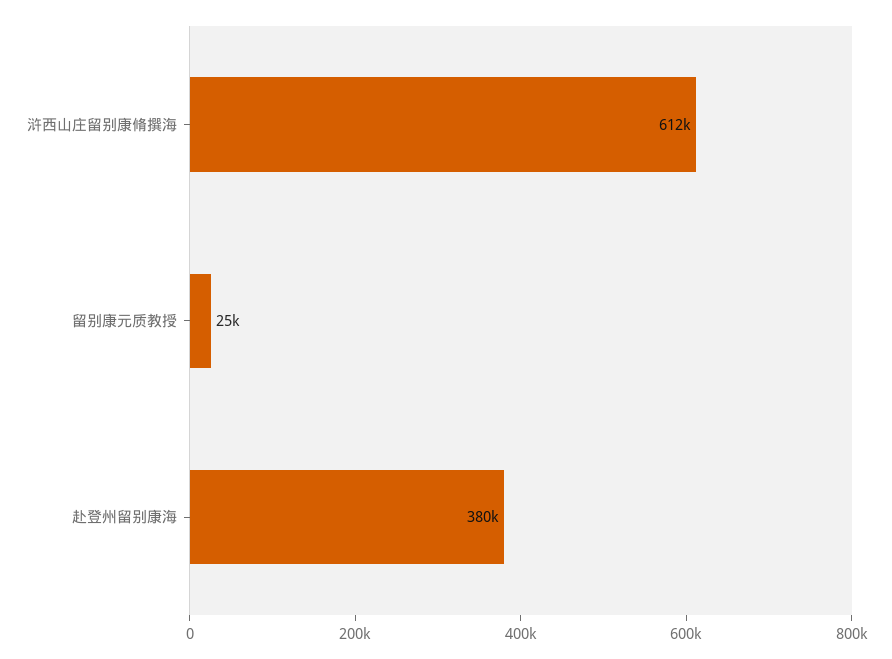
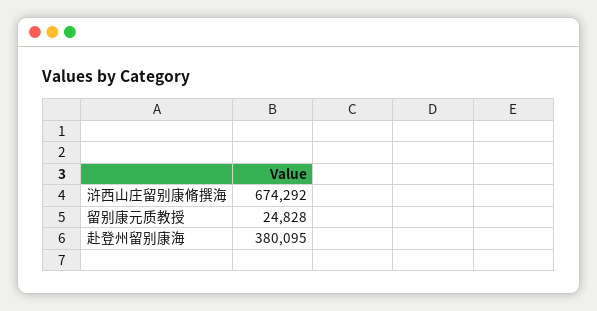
  {
-   "浒西山庄留别康脩撰海": 612000,
+   "浒西山庄留别康脩撰海": 674292,
    "留别康元质教授": 24828,
    "赴登州留别康海": 380095
  }

